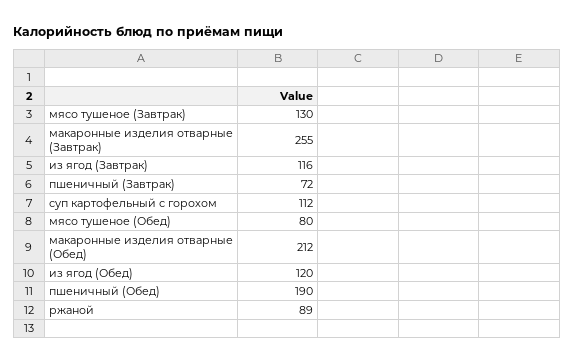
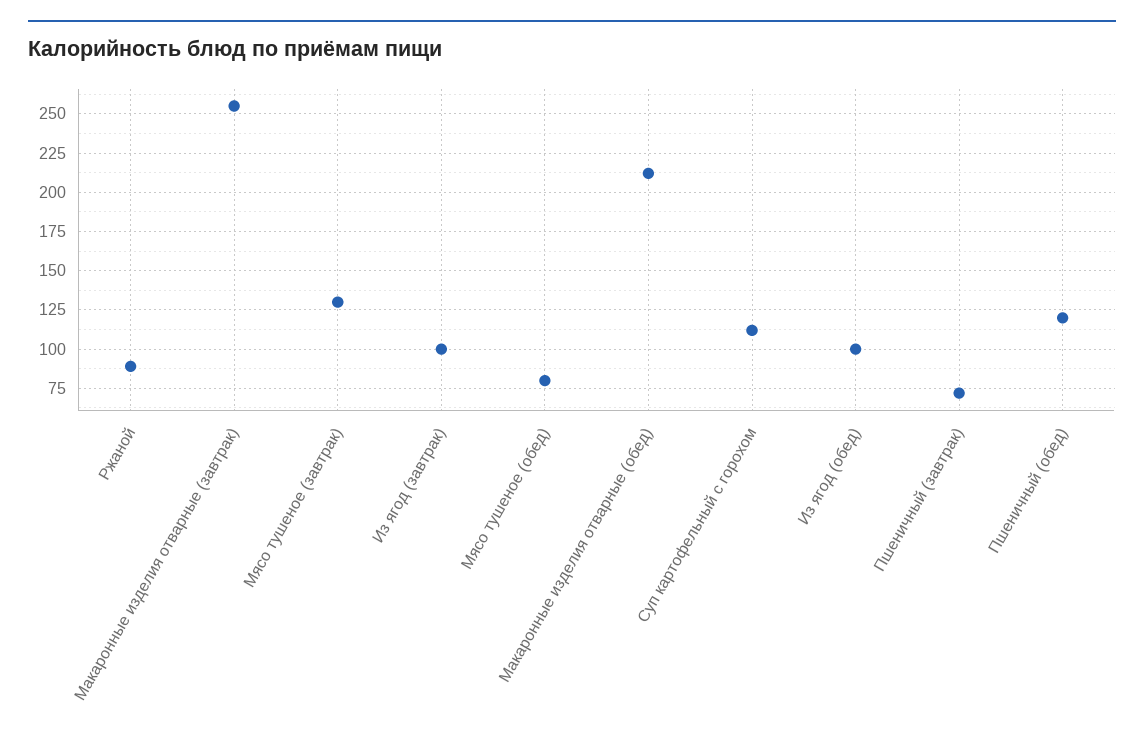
  {
    "мясо тушеное (Завтрак)": 130,
    "макаронные изделия отварные (Завтрак)": 255,
-   "из ягод (Завтрак)": 116,
+   "из ягод (Завтрак)": 100,
    "пшеничный (Завтрак)": 72,
    "суп картофельный с горохом": 112,
    "мясо тушеное (Обед)": 80,
    "макаронные изделия отварные (Обед)": 212,
-   "из ягод (Обед)": 120,
+   "из ягод (Обед)": 100,
-   "пшеничный (Обед)": 190,
+   "пшеничный (Обед)": 120,
    "ржаной": 89
  }

